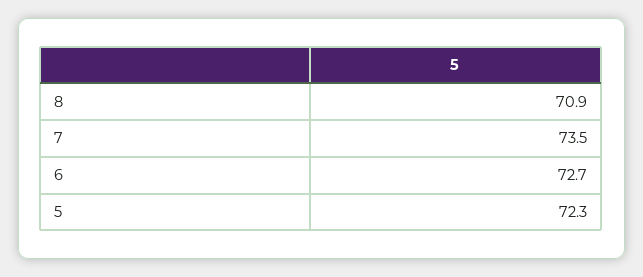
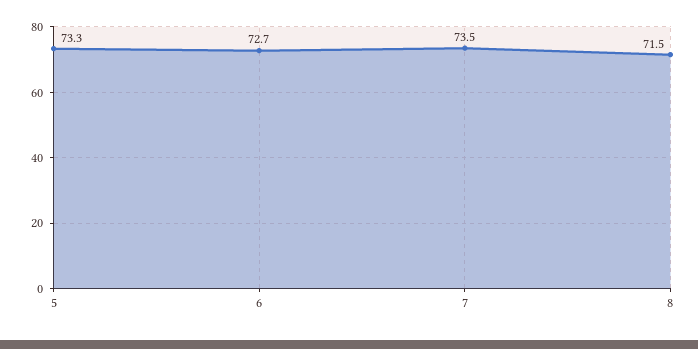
  {
-   "8": 70.9,
+   "8": 71.5,
    "7": 73.5,
    "6": 72.7,
-   "5": 72.3
+   "5": 73.3
  }

